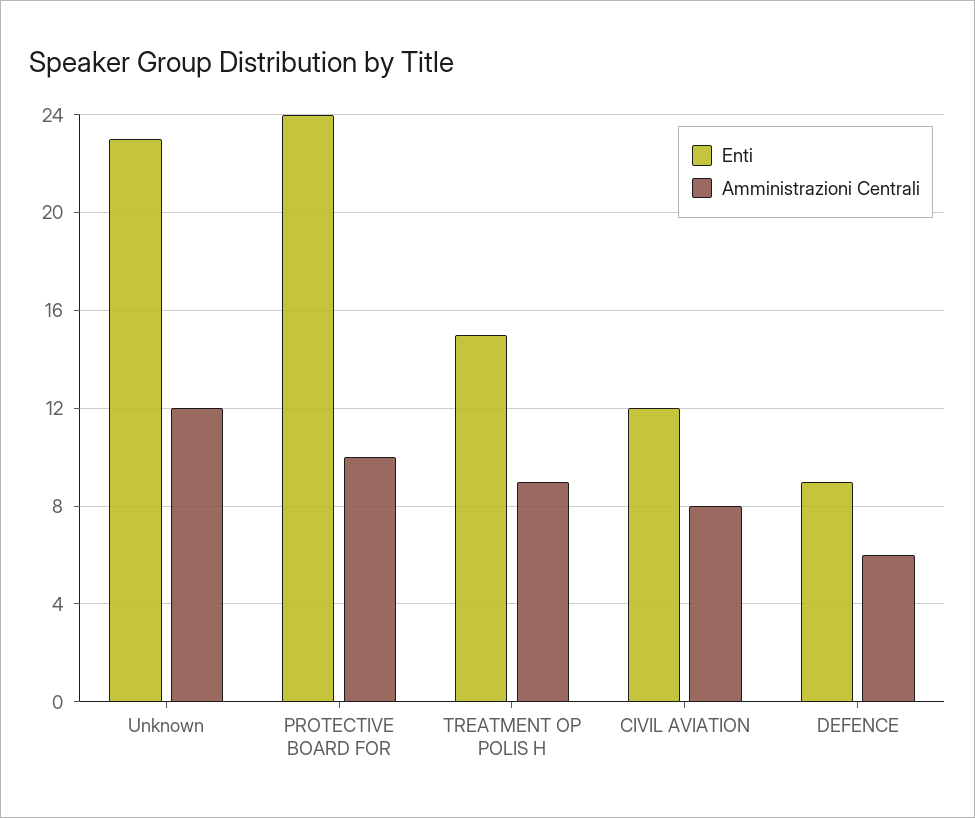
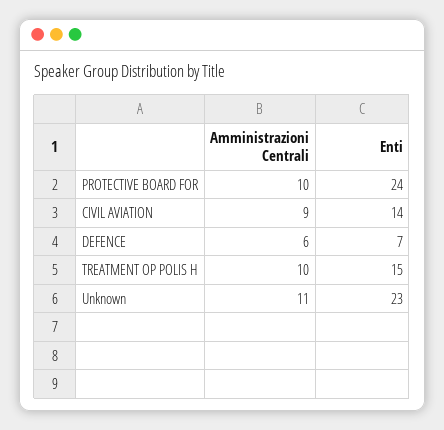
  {
    "Enti": {
      "Unknown": 23,
      "PROTECTIVE BOARD FOR": 24,
      "TREATMENT OP POLIS H": 15,
-     "CIVIL AVIATION": 12,
+     "CIVIL AVIATION": 14,
-     "DEFENCE": 9
+     "DEFENCE": 7
    },
    "Amministrazioni Centrali": {
-     "Unknown": 12,
+     "Unknown": 11,
      "PROTECTIVE BOARD FOR": 10,
-     "TREATMENT OP POLIS H": 9,
+     "TREATMENT OP POLIS H": 10,
-     "CIVIL AVIATION": 8,
+     "CIVIL AVIATION": 9,
      "DEFENCE": 6
    }
  }

